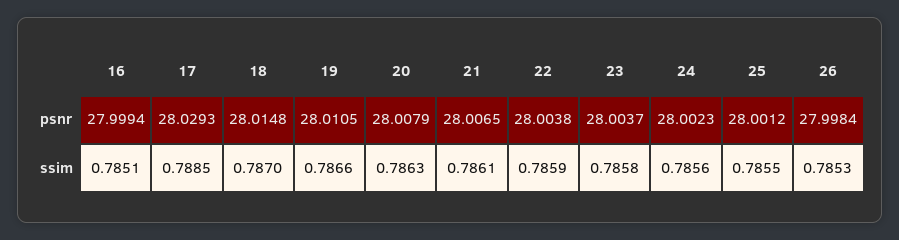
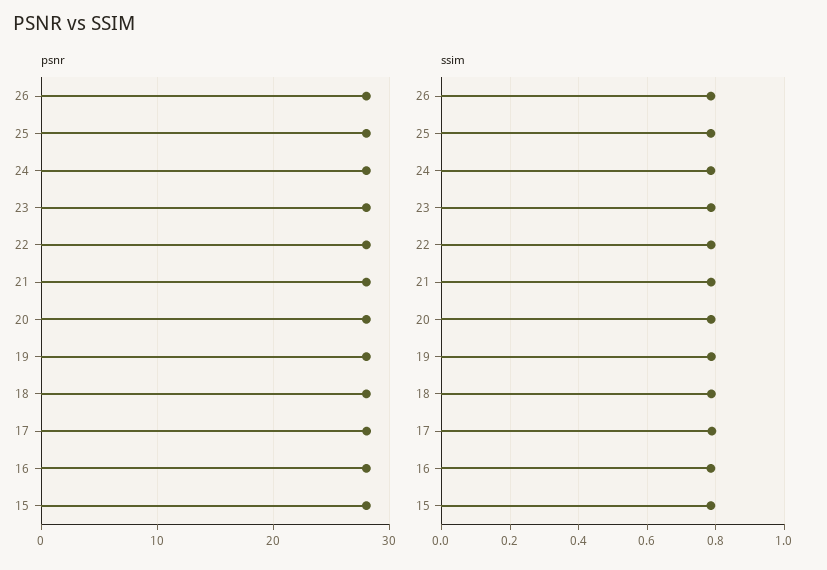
  {
    "psnr": {
      "16": 27.9994,
      "17": 28.0293,
      "18": 28.0148,
      "19": 28.0105,
      "20": 28.0079,
      "21": 28.0065,
      "22": 28.0038,
      "23": 28.0037,
      "24": 28.0023,
      "25": 28.0012,
-     "26": 27.9984
+     "26": 27.9984,
+     "15": 28
    },
    "ssim": {
      "16": 0.7851,
      "17": 0.7885,
      "18": 0.787,
      "19": 0.7866,
      "20": 0.7863,
      "21": 0.7861,
      "22": 0.7859,
      "23": 0.7858,
      "24": 0.7856,
      "25": 0.7855,
-     "26": 0.7853
+     "26": 0.7853,
+     "15": 0.78
    }
  }

